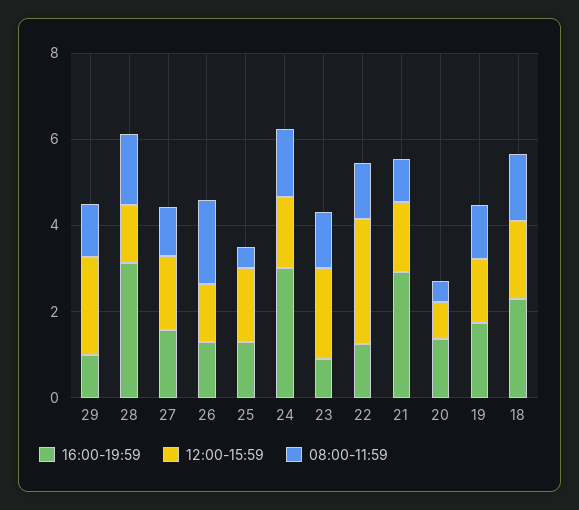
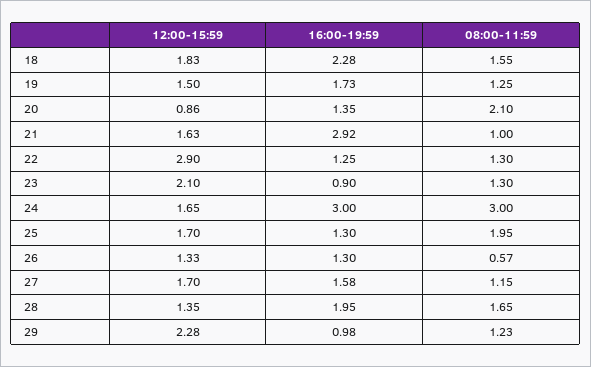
  {
    "16:00-19:59": {
      "29": 0.98,
-     "28": 3,
+     "28": 1.95,
      "27": 1.58,
      "26": 1.3,
      "25": 1.3,
      "24": 3,
      "23": 0.9,
      "22": 1.25,
      "21": 2.92,
      "20": 1.35,
      "19": 1.73,
      "18": 2.28
    },
    "12:00-15:59": {
      "29": 2.28,
      "28": 1.35,
      "27": 1.7,
      "26": 1.33,
      "25": 1.7,
      "24": 1.65,
      "23": 2.1,
      "22": 2.9,
      "21": 1.63,
      "20": 0.86,
      "19": 1.5,
      "18": 1.83
    },
    "08:00-11:59": {
      "29": 1.23,
      "28": 1.65,
      "27": 1.15,
-     "26": 2,
+     "26": 0.57,
-     "25": 0.5,
+     "25": 1.95,
-     "24": 1.5,
+     "24": 3,
      "23": 1.3,
      "22": 1.3,
      "21": 1,
-     "20": 0.5,
+     "20": 2.1,
      "19": 1.25,
      "18": 1.55
    }
  }

